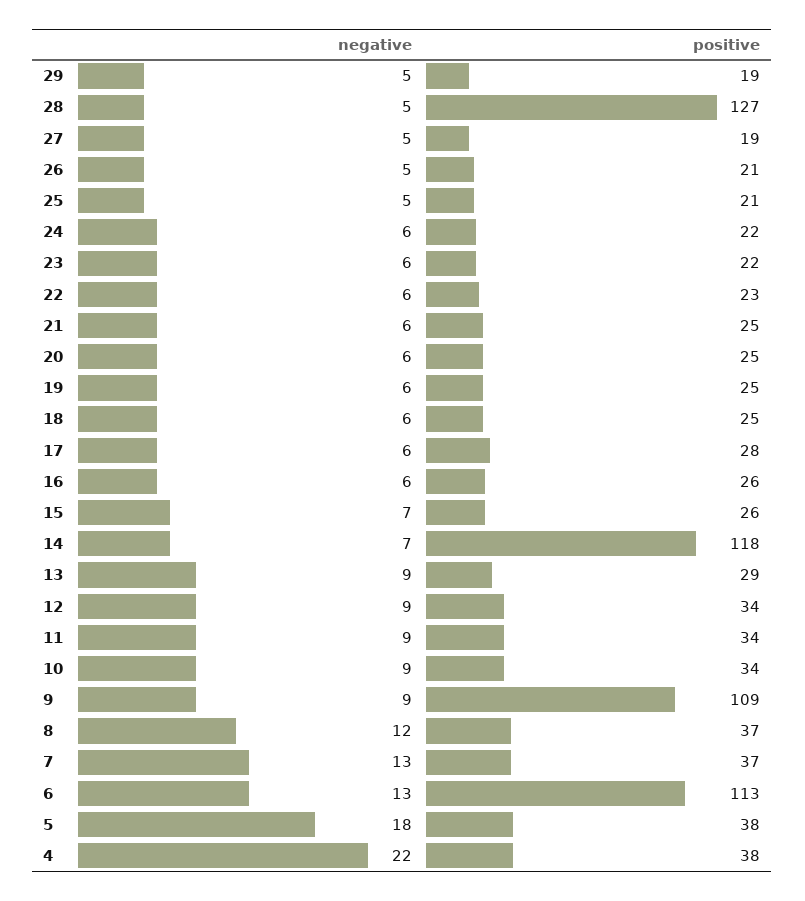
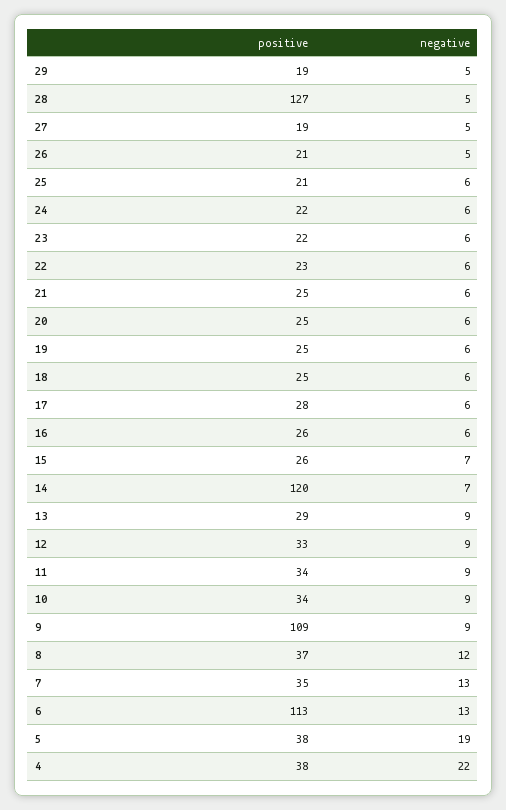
  {
    "negative": {
      "29": 5,
      "28": 5,
      "27": 5,
      "26": 5,
-     "25": 5,
+     "25": 6,
      "24": 6,
      "23": 6,
      "22": 6,
      "21": 6,
      "20": 6,
      "19": 6,
      "18": 6,
      "17": 6,
      "16": 6,
      "15": 7,
      "14": 7,
      "13": 9,
      "12": 9,
      "11": 9,
      "10": 9,
      "9": 9,
      "8": 12,
      "7": 13,
      "6": 13,
-     "5": 18,
+     "5": 19,
      "4": 22
    },
    "positive": {
      "29": 19,
      "28": 127,
      "27": 19,
      "26": 21,
      "25": 21,
      "24": 22,
      "23": 22,
      "22": 23,
      "21": 25,
      "20": 25,
      "19": 25,
      "18": 25,
      "17": 28,
      "16": 26,
      "15": 26,
-     "14": 118,
+     "14": 120,
      "13": 29,
-     "12": 34,
+     "12": 33,
      "11": 34,
      "10": 34,
      "9": 109,
      "8": 37,
-     "7": 37,
+     "7": 35,
      "6": 113,
      "5": 38,
      "4": 38
    }
  }

